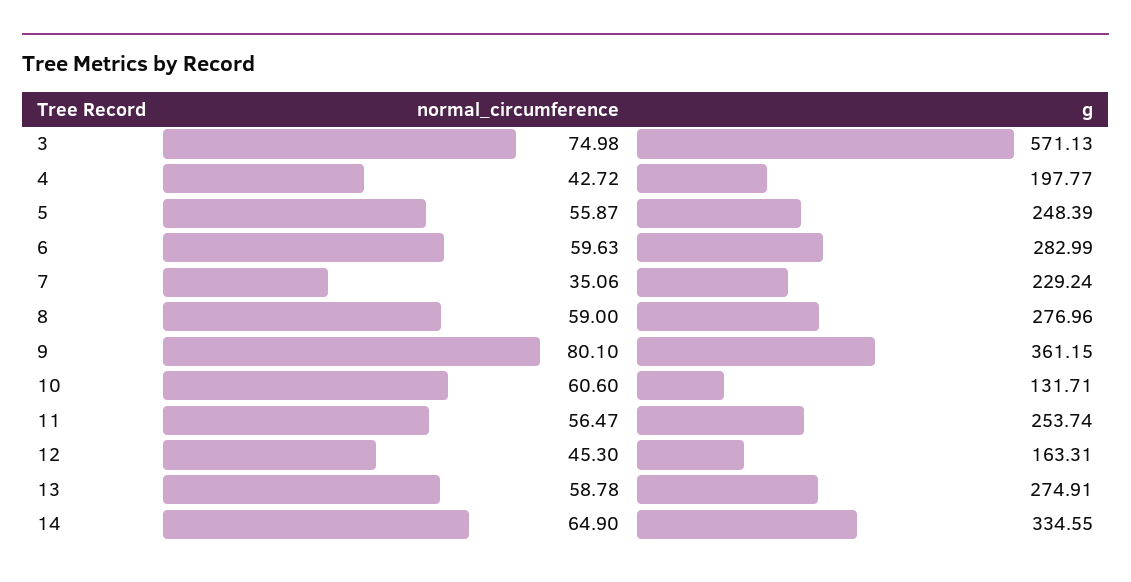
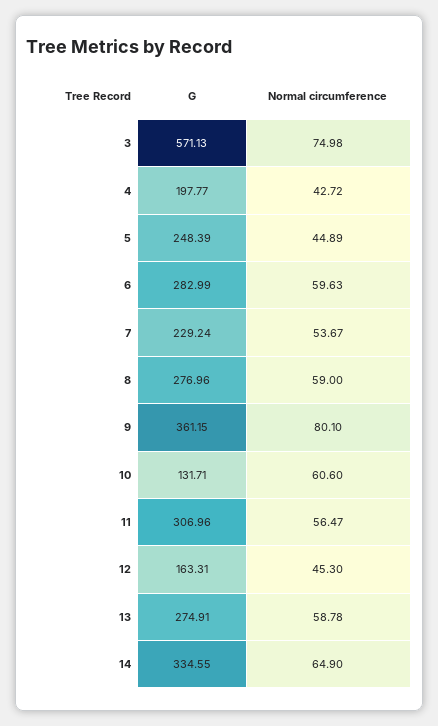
  {
    "normal_circumference": {
      "3": 74.98,
      "4": 42.72,
-     "5": 55.87,
+     "5": 44.89,
      "6": 59.63,
-     "7": 35.06,
+     "7": 53.67,
      "8": 59,
      "9": 80.1,
      "10": 60.6,
      "11": 56.47,
      "12": 45.3,
      "13": 58.78,
      "14": 64.9
    },
    "g": {
      "3": 571.13,
      "4": 197.77,
      "5": 248.39,
      "6": 282.99,
      "7": 229.24,
      "8": 276.96,
      "9": 361.15,
      "10": 131.71,
-     "11": 253.74,
+     "11": 306.96,
      "12": 163.31,
      "13": 274.91,
      "14": 334.55
    }
  }

